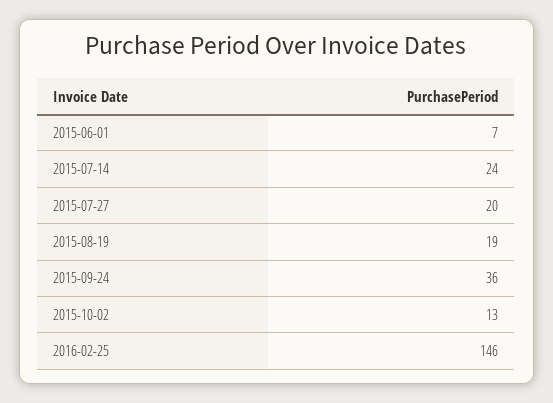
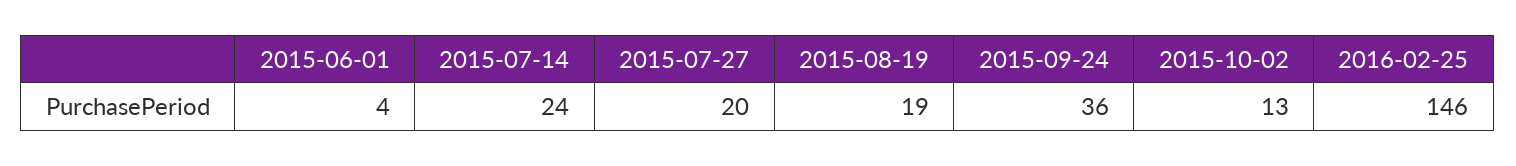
  {
-   "2015-06-01": 7,
+   "2015-06-01": 4,
    "2015-07-14": 24,
    "2015-07-27": 20,
    "2015-08-19": 19,
    "2015-09-24": 36,
    "2015-10-02": 13,
    "2016-02-25": 146
  }

